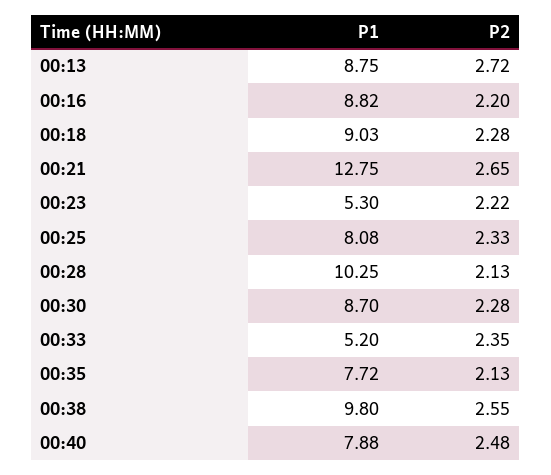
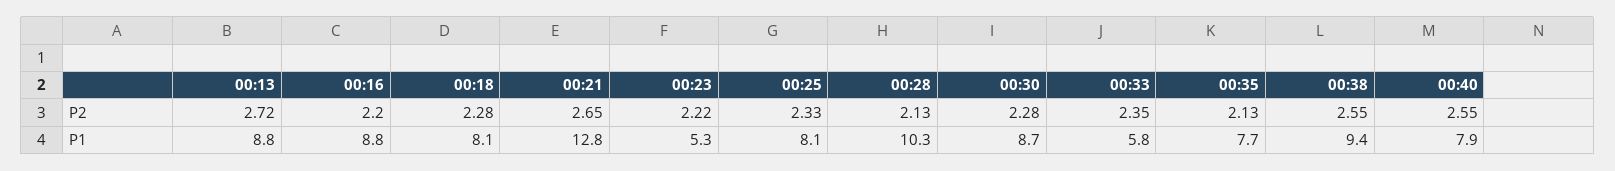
  {
    "P1": {
      "00:13": 8.75,
      "00:16": 8.82,
-     "00:18": 9.03,
+     "00:18": 8.1,
      "00:21": 12.75,
      "00:23": 5.3,
      "00:25": 8.08,
      "00:28": 10.25,
      "00:30": 8.7,
-     "00:33": 5.2,
+     "00:33": 5.8,
      "00:35": 7.72,
-     "00:38": 9.8,
+     "00:38": 9.4,
      "00:40": 7.88
    },
    "P2": {
      "00:13": 2.72,
      "00:16": 2.2,
      "00:18": 2.28,
      "00:21": 2.65,
      "00:23": 2.22,
      "00:25": 2.33,
      "00:28": 2.13,
      "00:30": 2.28,
      "00:33": 2.35,
      "00:35": 2.13,
      "00:38": 2.55,
-     "00:40": 2.48
+     "00:40": 2.55
    }
  }

